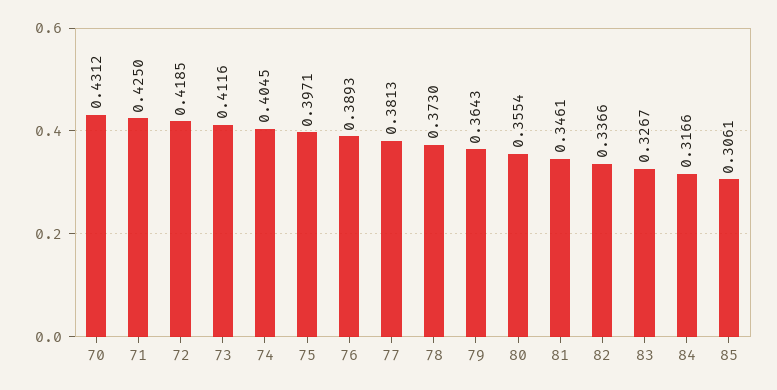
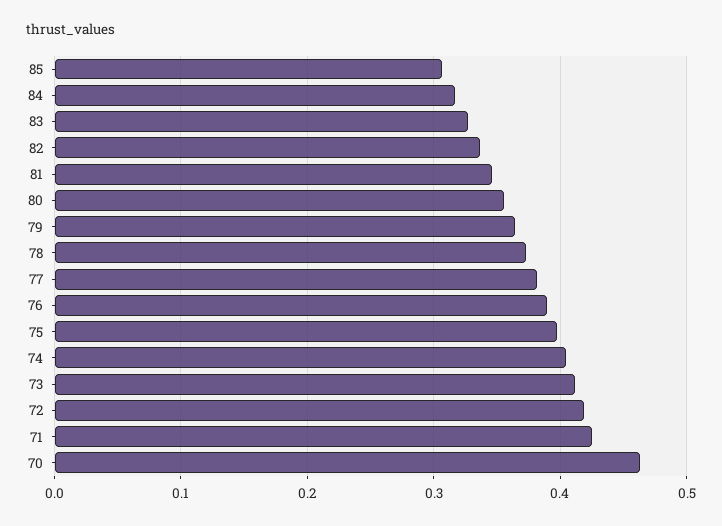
  {
-   "70": 0.4312,
+   "70": 0.46,
    "71": 0.425,
    "72": 0.4185,
    "73": 0.4116,
    "74": 0.4045,
    "75": 0.3971,
    "76": 0.3893,
    "77": 0.3813,
    "78": 0.373,
    "79": 0.3643,
    "80": 0.3554,
    "81": 0.3461,
    "82": 0.3366,
    "83": 0.3267,
    "84": 0.3166,
    "85": 0.3061
  }

